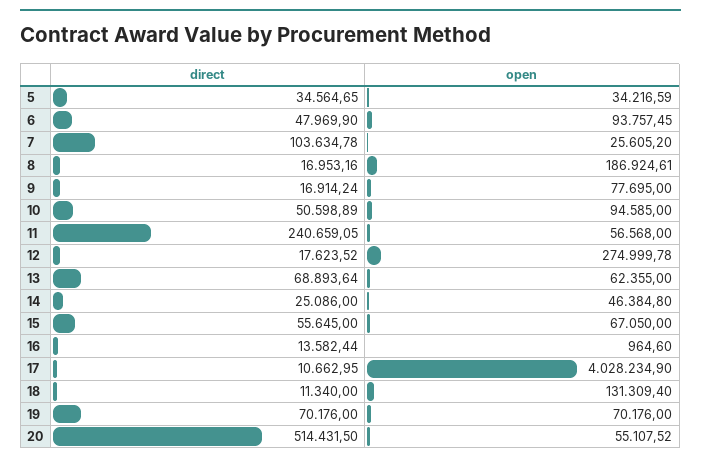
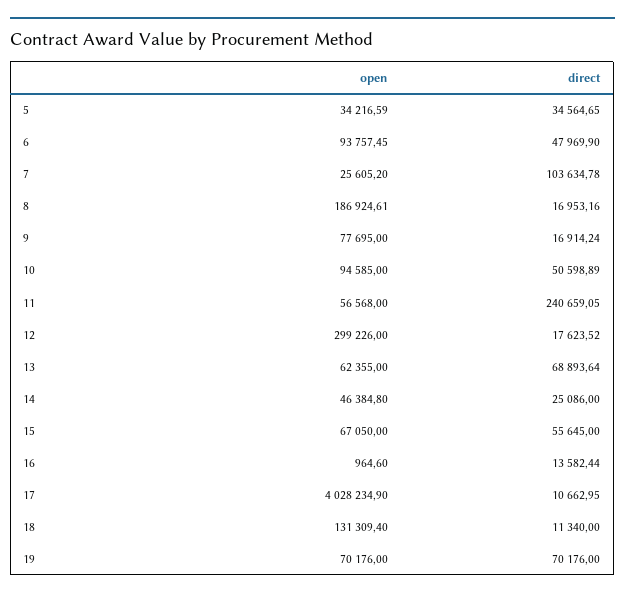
  {
    "direct": {
      "5": 34564.65,
      "6": 47969.9,
      "7": 103634.78,
      "8": 16953.16,
      "9": 16914.24,
      "10": 50598.89,
      "11": 240659.05,
      "12": 17623.52,
      "13": 68893.64,
      "14": 25086,
      "15": 55645,
      "16": 13582.44,
      "17": 10662.95,
      "18": 11340,
-     "19": 70176,
+     "19": 70176
-     "20": 514431.5
    },
    "open": {
      "5": 34216.59,
      "6": 93757.45,
      "7": 25605.2,
      "8": 186924.61,
      "9": 77695,
      "10": 94585,
      "11": 56568,
-     "12": 274999.78,
+     "12": 299226,
      "13": 62355,
      "14": 46384.8,
      "15": 67050,
      "16": 964.6,
      "17": 4028234.9,
      "18": 131309.4,
-     "19": 70176,
+     "19": 70176
-     "20": 55107.52
    }
  }

